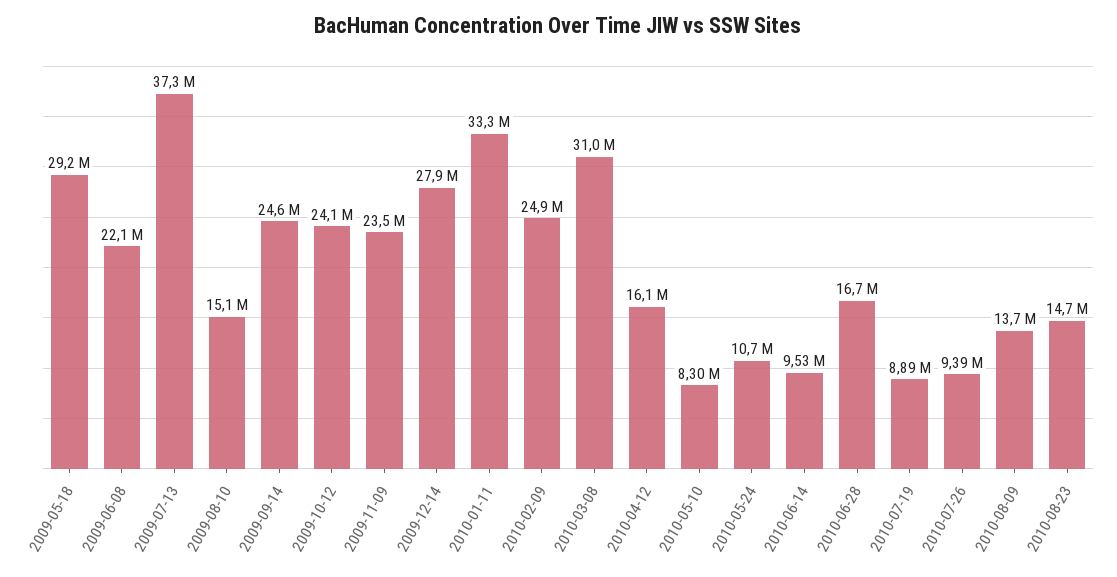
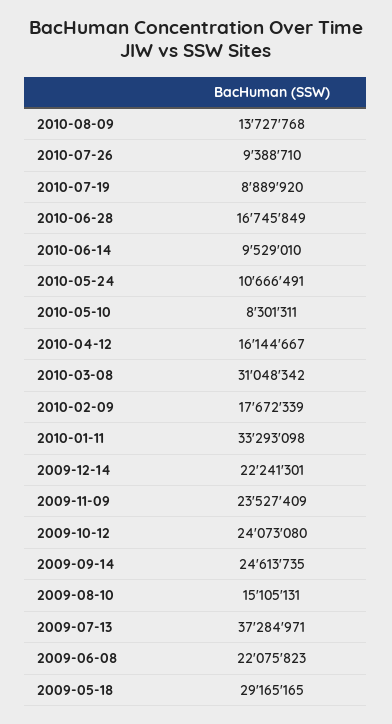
  {
    "2009-05-18": 29165165,
    "2009-06-08": 22075823,
    "2009-07-13": 37284971,
    "2009-08-10": 15105131,
    "2009-09-14": 24613735,
    "2009-10-12": 24073080,
    "2009-11-09": 23527409,
-   "2009-12-14": 27900000,
+   "2009-12-14": 22241301,
    "2010-01-11": 33293098,
-   "2010-02-09": 24900000,
+   "2010-02-09": 17672339,
    "2010-03-08": 31048342,
    "2010-04-12": 16144667,
    "2010-05-10": 8301311,
    "2010-05-24": 10666491,
    "2010-06-14": 9529010,
    "2010-06-28": 16745849,
    "2010-07-19": 8889920,
    "2010-07-26": 9388710,
-   "2010-08-09": 13727768,
+   "2010-08-09": 13727768
-   "2010-08-23": 14700000
  }

